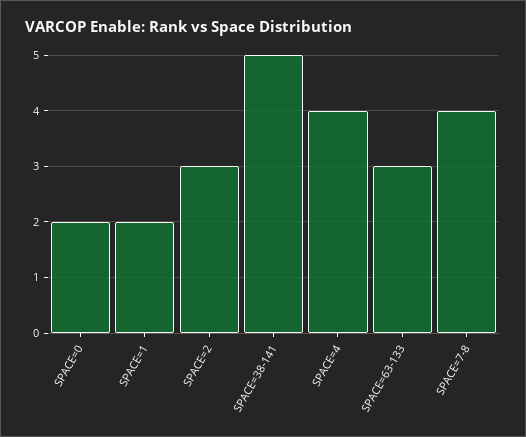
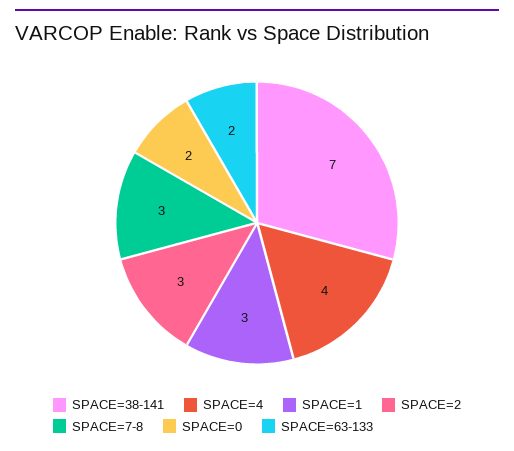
  {
    "SPACE=0": 2,
-   "SPACE=1": 2,
+   "SPACE=1": 3,
    "SPACE=2": 3,
-   "SPACE=38-141": 5,
+   "SPACE=38-141": 7,
    "SPACE=4": 4,
-   "SPACE=63-133": 3,
+   "SPACE=63-133": 2,
-   "SPACE=7-8": 4
+   "SPACE=7-8": 3
  }

